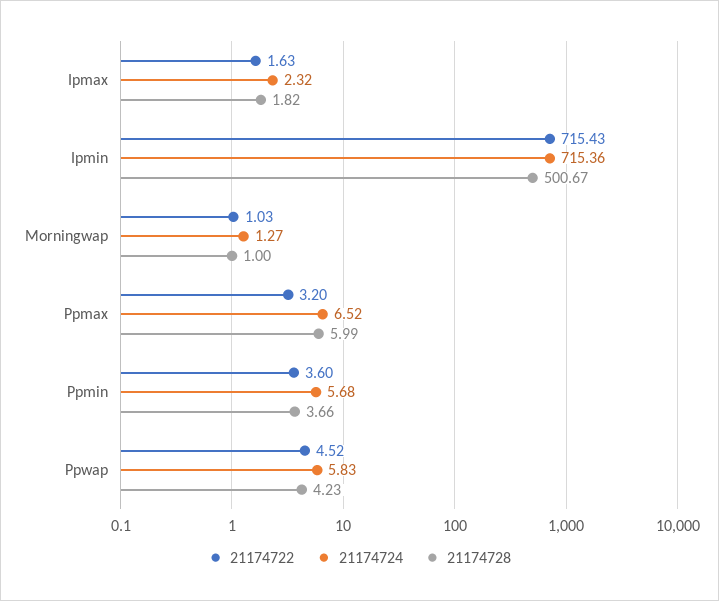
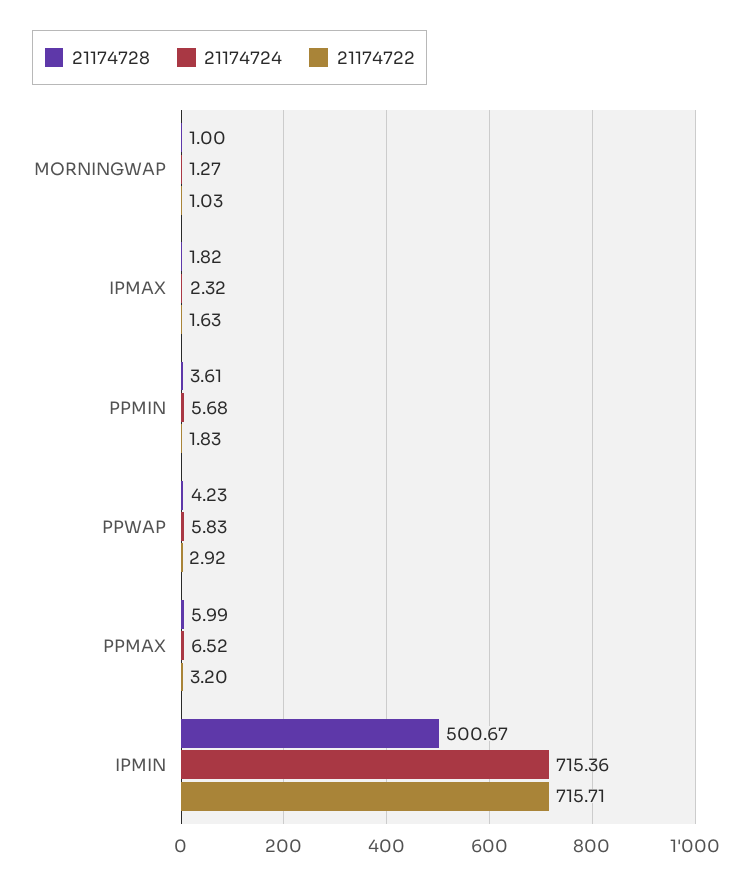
  {
    "21174722": {
      "Ipmax": 1.63,
-     "Ipmin": 715.43,
+     "Ipmin": 715.71,
      "Morningwap": 1.03,
      "Ppmax": 3.2,
-     "Ppmin": 3.6,
+     "Ppmin": 1.83,
-     "Ppwap": 4.52
+     "Ppwap": 2.92
    },
    "21174724": {
      "Ipmax": 2.32,
      "Ipmin": 715.36,
      "Morningwap": 1.27,
      "Ppmax": 6.52,
      "Ppmin": 5.68,
      "Ppwap": 5.83
    },
    "21174728": {
      "Ipmax": 1.82,
      "Ipmin": 500.67,
      "Morningwap": 1,
      "Ppmax": 5.99,
-     "Ppmin": 3.66,
+     "Ppmin": 3.61,
      "Ppwap": 4.23
    }
  }

